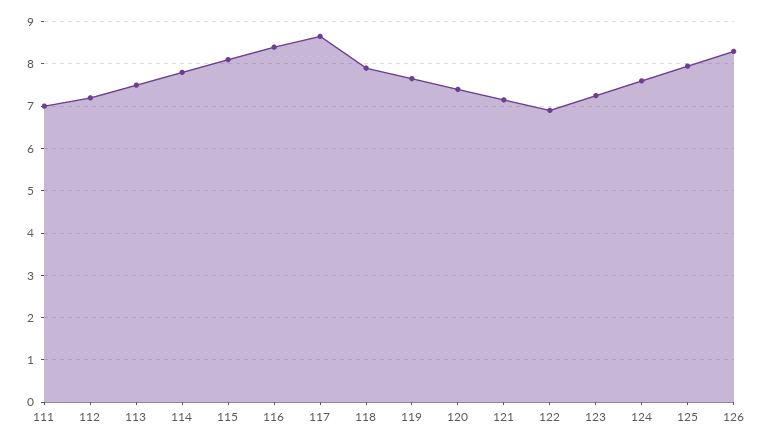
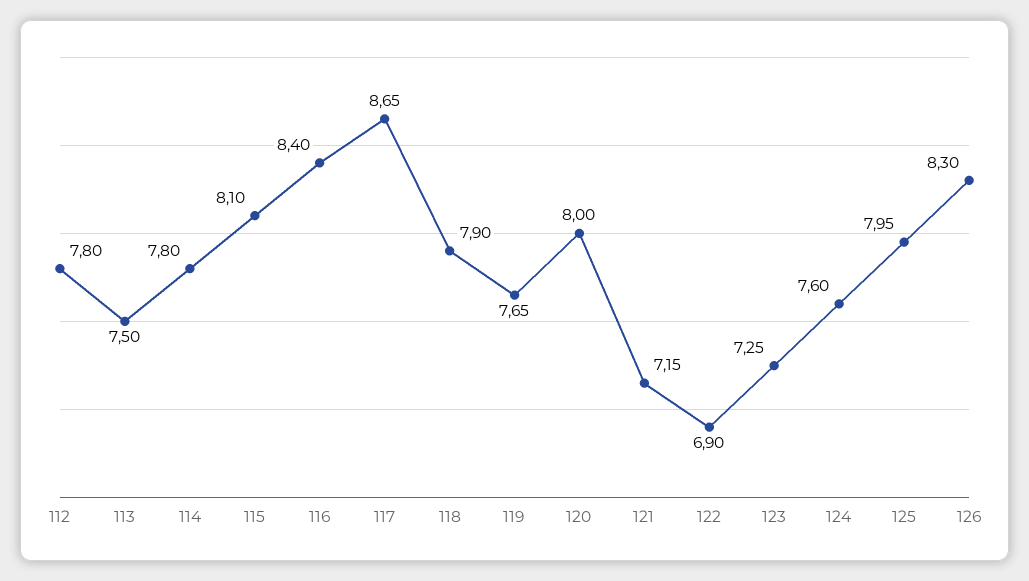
  {
-   "111": 7,
-   "112": 7.2,
+   "112": 7.8,
    "113": 7.5,
    "114": 7.8,
    "115": 8.1,
    "116": 8.4,
    "117": 8.65,
    "118": 7.9,
    "119": 7.65,
-   "120": 7.4,
+   "120": 8,
    "121": 7.15,
    "122": 6.9,
    "123": 7.25,
    "124": 7.6,
    "125": 7.95,
    "126": 8.3
  }

